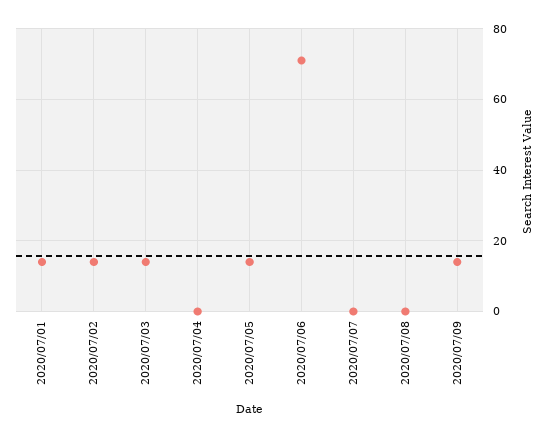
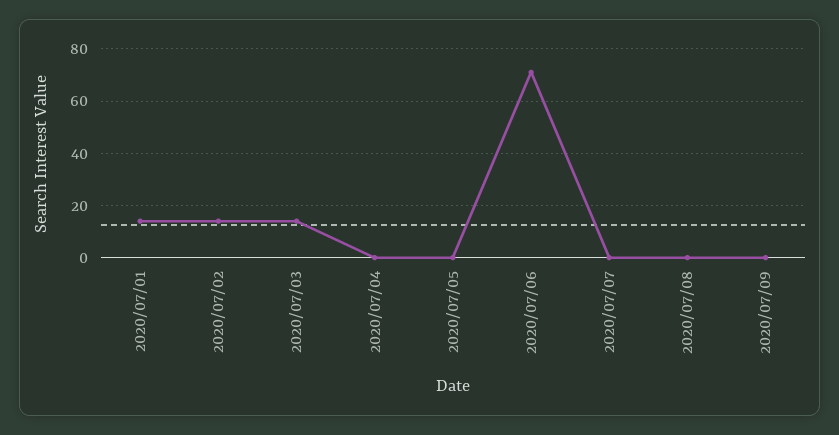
  {
    "2020/07/01": 15,
    "2020/07/02": 15,
    "2020/07/03": 15,
    "2020/07/04": 0,
-   "2020/07/05": 15,
+   "2020/07/05": 0,
    "2020/07/06": 70,
    "2020/07/07": 0,
    "2020/07/08": 0,
-   "2020/07/09": 15
+   "2020/07/09": 0
  }

